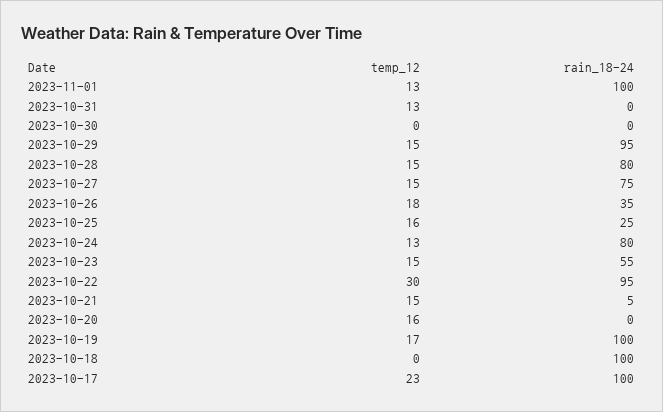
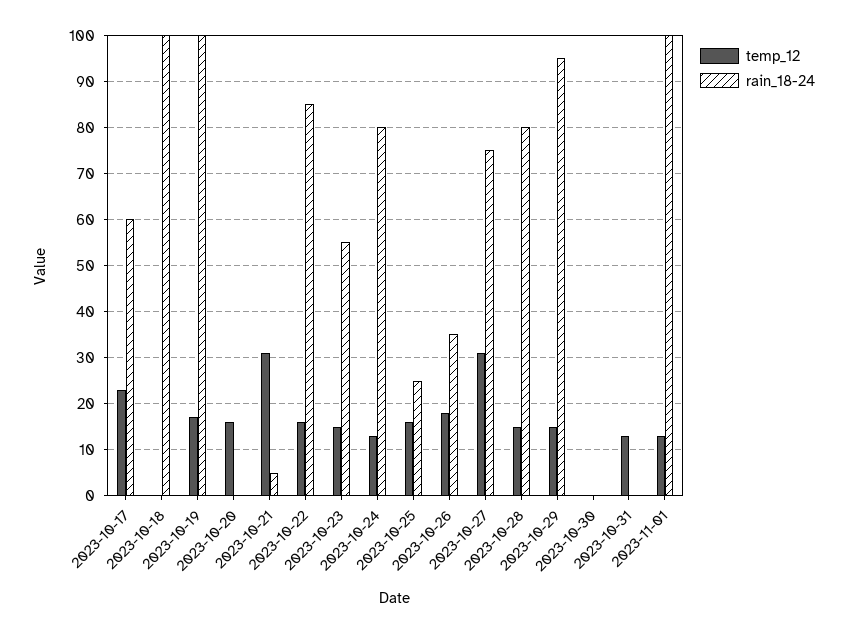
  {
    "temp_12": {
      "2023-11-01": 13,
      "2023-10-31": 13,
      "2023-10-30": 0,
      "2023-10-29": 15,
      "2023-10-28": 15,
-     "2023-10-27": 15,
+     "2023-10-27": 30,
      "2023-10-26": 18,
      "2023-10-25": 16,
      "2023-10-24": 13,
      "2023-10-23": 15,
-     "2023-10-22": 30,
+     "2023-10-22": 15,
-     "2023-10-21": 15,
+     "2023-10-21": 30,
      "2023-10-20": 16,
      "2023-10-19": 17,
      "2023-10-18": 0,
      "2023-10-17": 23
    },
    "rain_18-24": {
      "2023-11-01": 100,
      "2023-10-31": 0,
      "2023-10-30": 0,
      "2023-10-29": 95,
      "2023-10-28": 80,
      "2023-10-27": 75,
      "2023-10-26": 35,
      "2023-10-25": 25,
      "2023-10-24": 80,
      "2023-10-23": 55,
-     "2023-10-22": 95,
+     "2023-10-22": 85,
      "2023-10-21": 5,
      "2023-10-20": 0,
      "2023-10-19": 100,
      "2023-10-18": 100,
-     "2023-10-17": 100
+     "2023-10-17": 60
    }
  }

